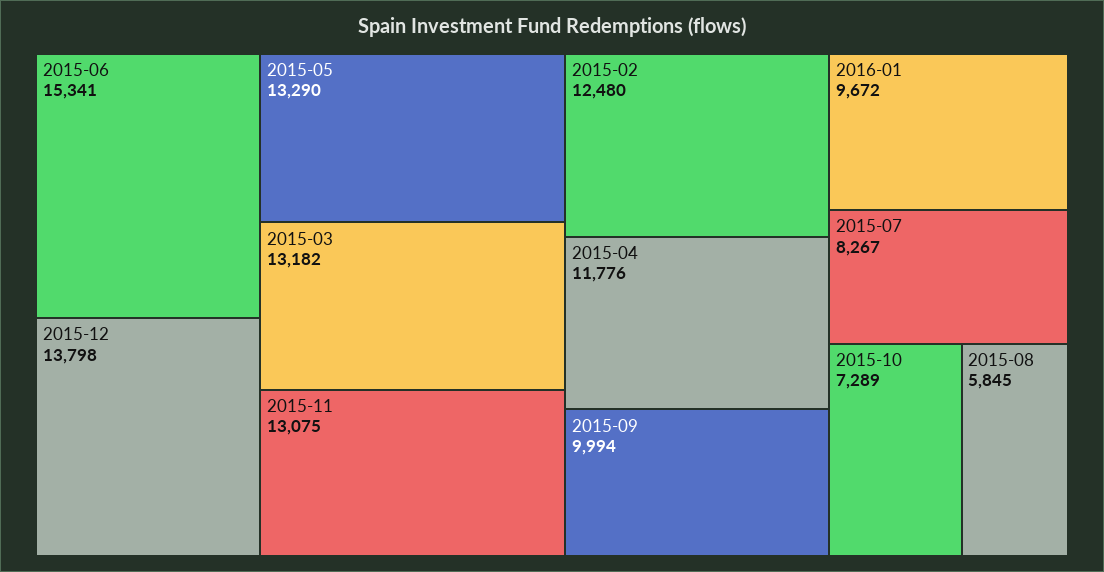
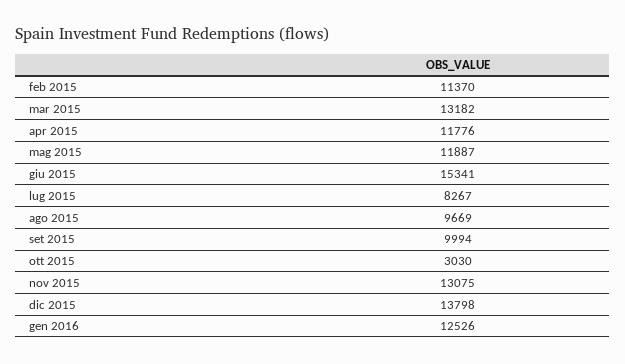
  {
    "2015-06": 15341,
    "2015-12": 13798,
-   "2015-05": 13290,
+   "2015-05": 11887,
    "2015-03": 13182,
    "2015-11": 13075,
-   "2015-02": 12480,
+   "2015-02": 11370,
    "2015-04": 11776,
    "2015-09": 9994,
-   "2016-01": 9672,
+   "2016-01": 12526,
    "2015-07": 8267,
-   "2015-10": 7289,
+   "2015-10": 3030,
-   "2015-08": 5845
+   "2015-08": 9669
  }

